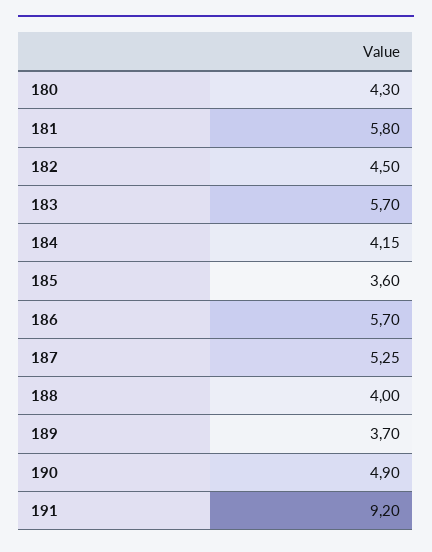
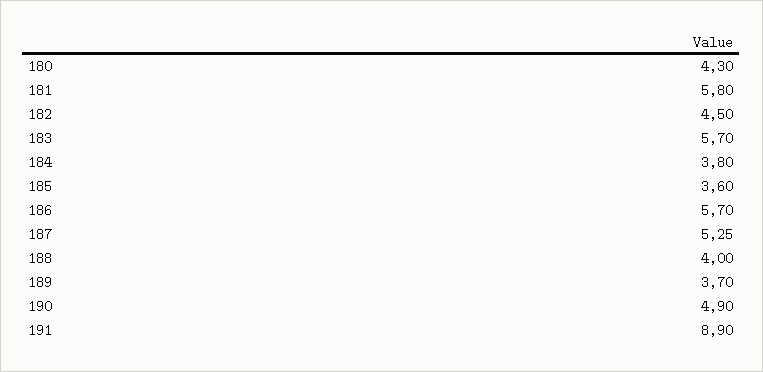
  {
    "180": 4.3,
    "181": 5.8,
    "182": 4.5,
    "183": 5.7,
-   "184": 4.15,
+   "184": 3.8,
    "185": 3.6,
    "186": 5.7,
    "187": 5.25,
    "188": 4,
    "189": 3.7,
    "190": 4.9,
-   "191": 9.2
+   "191": 8.9
  }

